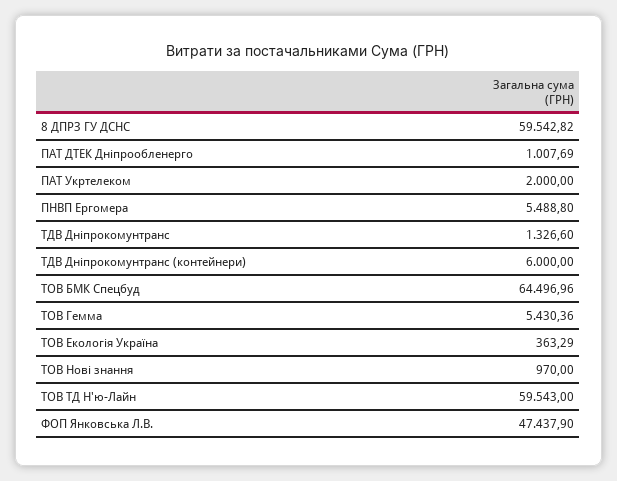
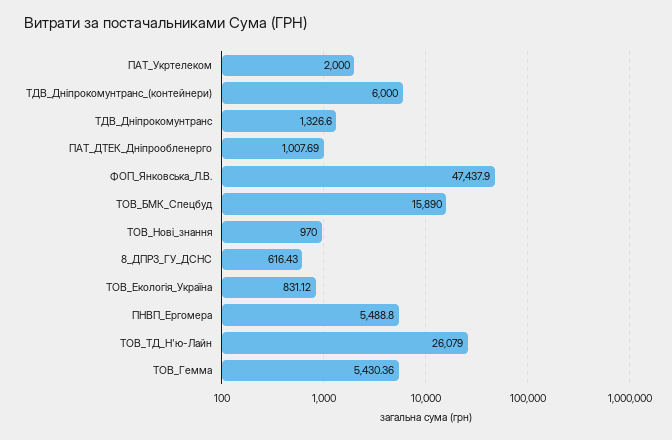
  {
-   "8 ДПРЗ ГУ ДСНС": 59542.82,
+   "8 ДПРЗ ГУ ДСНС": 616.43,
    "ПАТ ДТЕК Дніпрообленерго": 1007.69,
    "ПАТ Укртелеком": 2000,
    "ПНВП Ергомера": 5488.8,
    "ТДВ Дніпрокомунтранс": 1326.6,
    "ТДВ Дніпрокомунтранс (контейнери)": 6000,
-   "ТОВ БМК Спецбуд": 64496.96,
+   "ТОВ БМК Спецбуд": 15890,
    "ТОВ Гемма": 5430.36,
-   "ТОВ Екологія Україна": 363.29,
+   "ТОВ Екологія Україна": 831.12,
    "ТОВ Нові знання": 970,
-   "ТОВ ТД Н'ю-Лайн": 59543,
+   "ТОВ ТД Н'ю-Лайн": 26079,
    "ФОП Янковська Л.В.": 47437.9
  }

